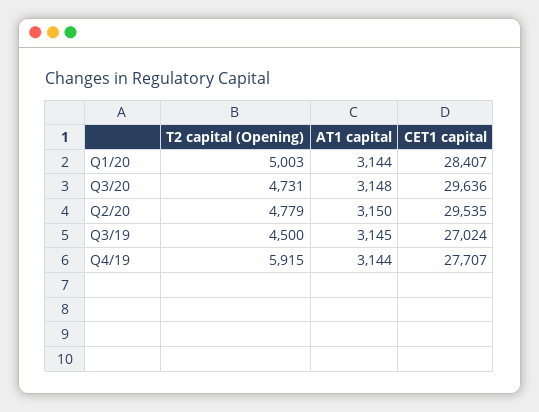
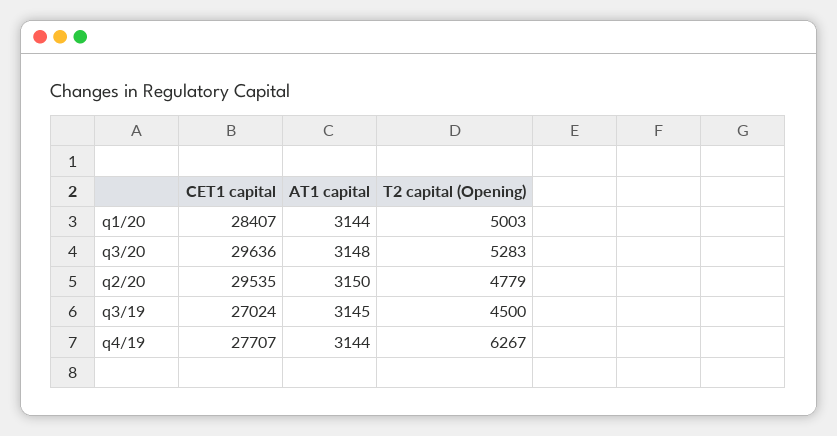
  {
    "T2 capital (Opening)": {
      "Q1/20": 5003,
-     "Q3/20": 4731,
+     "Q3/20": 5283,
      "Q2/20": 4779,
      "Q3/19": 4500,
-     "Q4/19": 5915
+     "Q4/19": 6267
    },
    "AT1 capital": {
      "Q1/20": 3144,
      "Q3/20": 3148,
      "Q2/20": 3150,
      "Q3/19": 3145,
      "Q4/19": 3144
    },
    "CET1 capital": {
      "Q1/20": 28407,
      "Q3/20": 29636,
      "Q2/20": 29535,
      "Q3/19": 27024,
      "Q4/19": 27707
    }
  }

